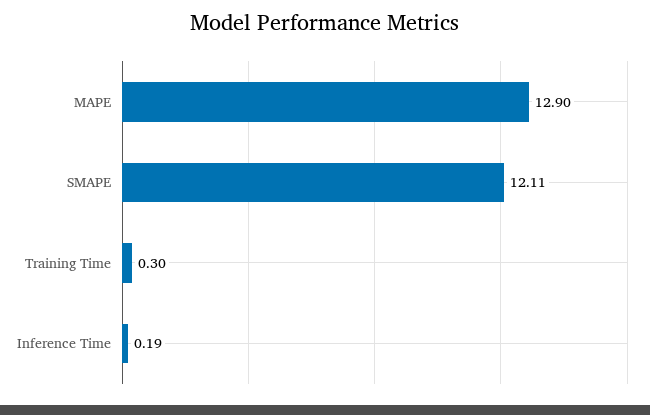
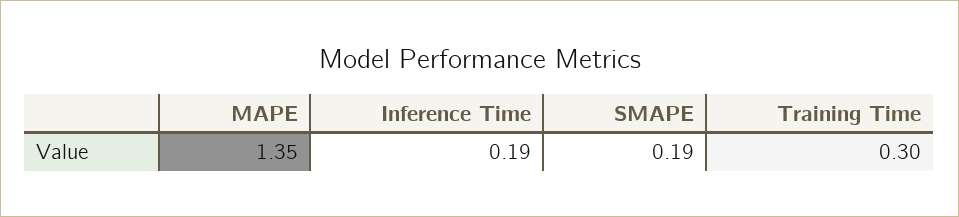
  {
-   "MAPE": 12.9,
+   "MAPE": 1.35,
-   "SMAPE": 12.11,
+   "SMAPE": 0.19,
    "Training Time": 0.3,
    "Inference Time": 0.19
  }

